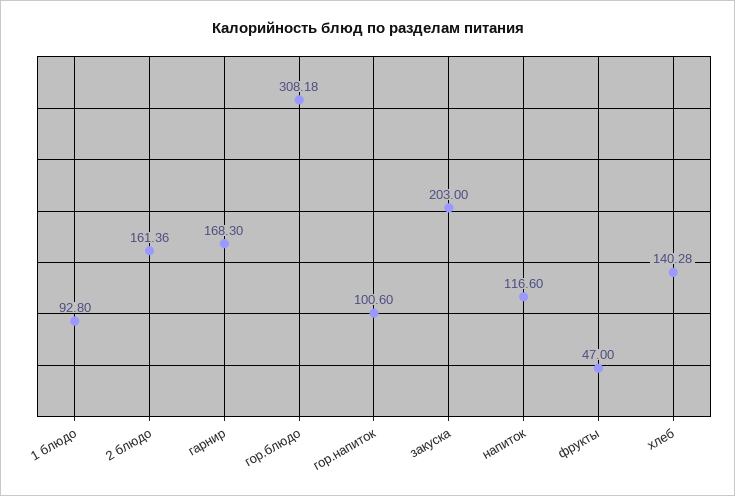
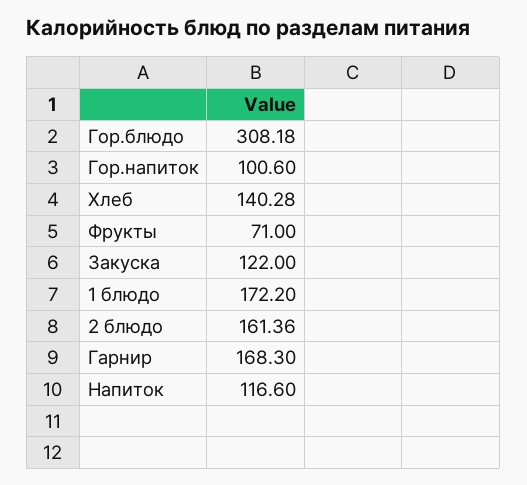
  {
-   "1 блюдо": 92.8,
+   "1 блюдо": 172.2,
    "2 блюдо": 161.36,
    "гарнир": 168.3,
    "гор.блюдо": 308.18,
    "гор.напиток": 100.6,
-   "закуска": 203,
+   "закуска": 122,
    "напиток": 116.6,
-   "фрукты": 47,
+   "фрукты": 71,
    "хлеб": 140.28
  }

